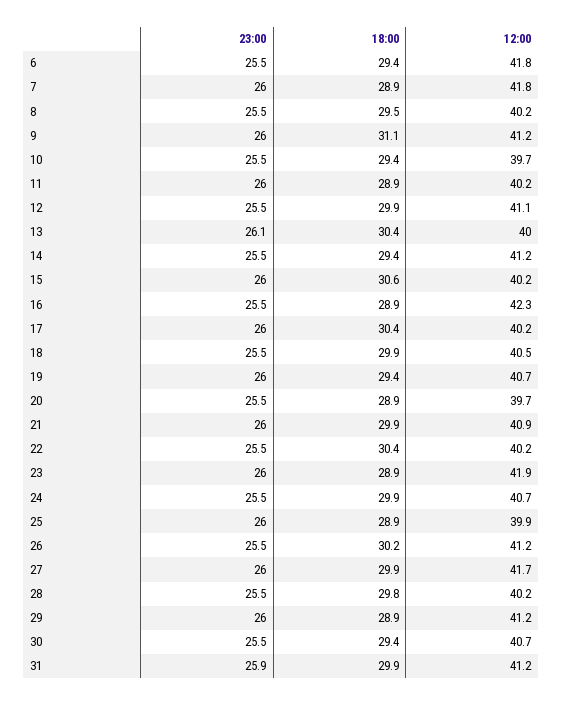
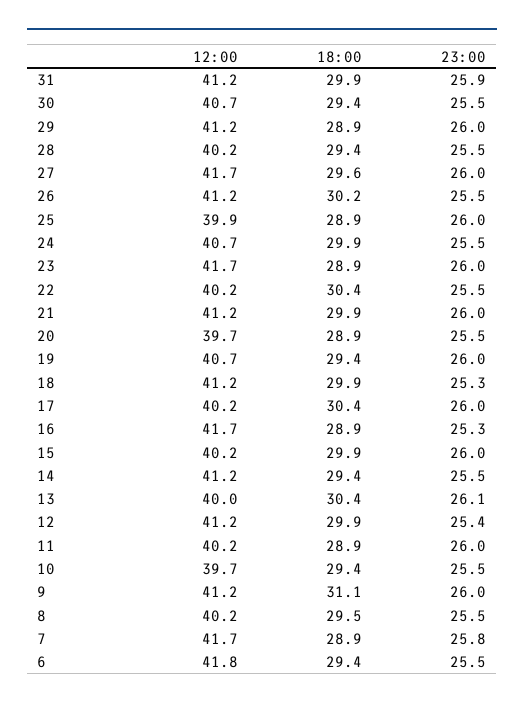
  {
    "23:00": {
      "6": 25.5,
-     "7": 26,
+     "7": 25.8,
      "8": 25.5,
      "9": 26,
      "10": 25.5,
      "11": 26,
-     "12": 25.5,
+     "12": 25.4,
      "13": 26.1,
      "14": 25.5,
      "15": 26,
-     "16": 25.5,
+     "16": 25.3,
      "17": 26,
-     "18": 25.5,
+     "18": 25.3,
      "19": 26,
      "20": 25.5,
      "21": 26,
      "22": 25.5,
      "23": 26,
      "24": 25.5,
      "25": 26,
      "26": 25.5,
      "27": 26,
      "28": 25.5,
      "29": 26,
      "30": 25.5,
      "31": 25.9
    },
    "18:00": {
      "6": 29.4,
      "7": 28.9,
      "8": 29.5,
      "9": 31.1,
      "10": 29.4,
      "11": 28.9,
      "12": 29.9,
      "13": 30.4,
      "14": 29.4,
-     "15": 30.6,
+     "15": 29.9,
      "16": 28.9,
      "17": 30.4,
      "18": 29.9,
      "19": 29.4,
      "20": 28.9,
      "21": 29.9,
      "22": 30.4,
      "23": 28.9,
      "24": 29.9,
      "25": 28.9,
      "26": 30.2,
-     "27": 29.9,
+     "27": 29.6,
-     "28": 29.8,
+     "28": 29.4,
      "29": 28.9,
      "30": 29.4,
      "31": 29.9
    },
    "12:00": {
      "6": 41.8,
-     "7": 41.8,
+     "7": 41.7,
      "8": 40.2,
      "9": 41.2,
      "10": 39.7,
      "11": 40.2,
-     "12": 41.1,
+     "12": 41.2,
      "13": 40,
      "14": 41.2,
      "15": 40.2,
-     "16": 42.3,
+     "16": 41.7,
      "17": 40.2,
-     "18": 40.5,
+     "18": 41.2,
      "19": 40.7,
      "20": 39.7,
-     "21": 40.9,
+     "21": 41.2,
      "22": 40.2,
-     "23": 41.9,
+     "23": 41.7,
      "24": 40.7,
      "25": 39.9,
      "26": 41.2,
      "27": 41.7,
      "28": 40.2,
      "29": 41.2,
      "30": 40.7,
      "31": 41.2
    }
  }

